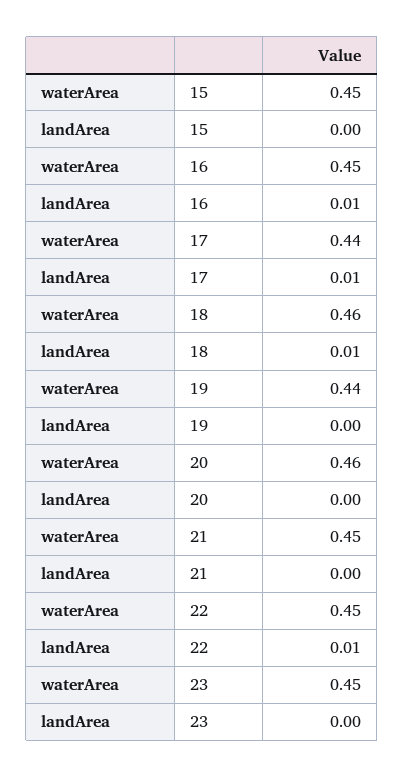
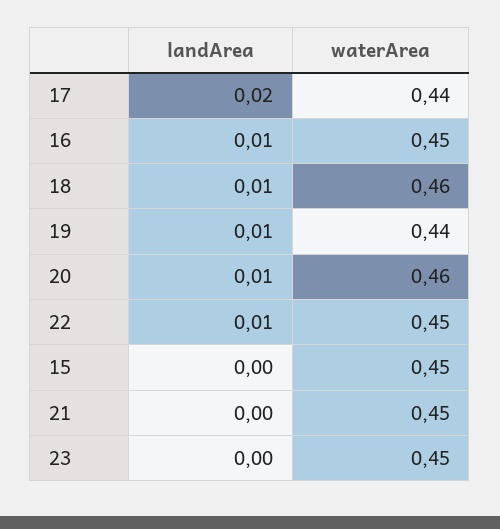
  {
    "waterArea": {
      "15": 0.45,
      "16": 0.45,
      "17": 0.44,
      "18": 0.46,
      "19": 0.44,
      "20": 0.46,
      "21": 0.45,
      "22": 0.45,
      "23": 0.45
    },
    "landArea": {
      "15": 0,
      "16": 0.01,
-     "17": 0.01,
+     "17": 0.02,
      "18": 0.01,
-     "19": 0,
+     "19": 0.01,
-     "20": 0,
+     "20": 0.01,
      "21": 0,
      "22": 0.01,
      "23": 0
    }
  }

